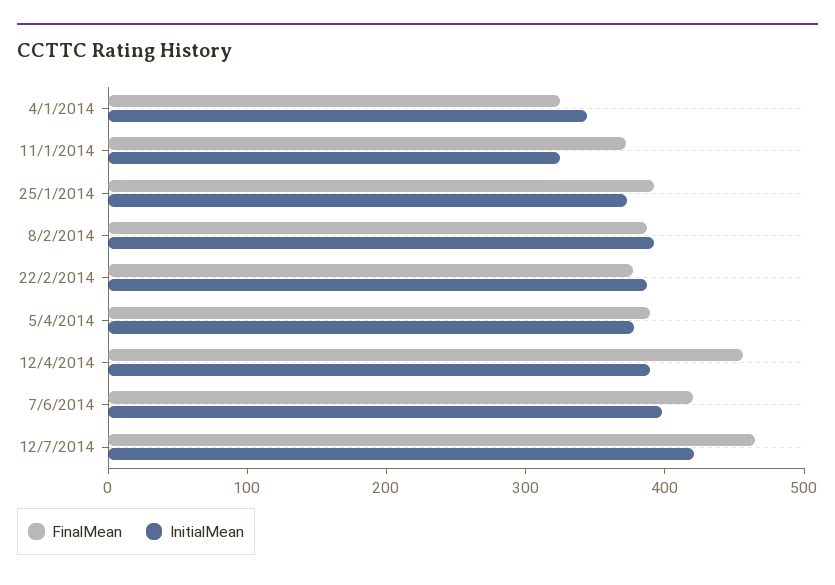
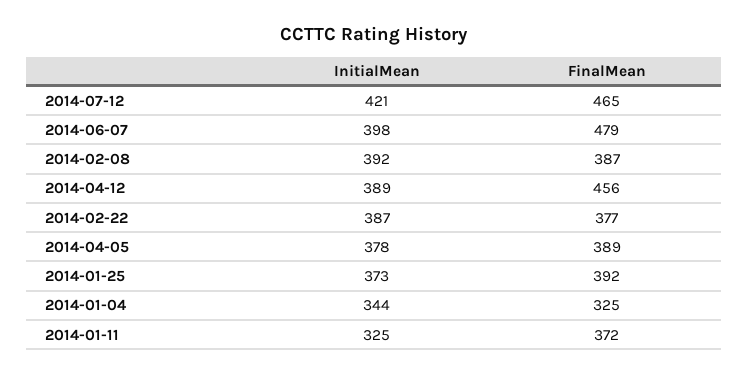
  {
    "FinalMean": {
      "4/1/2014": 325,
      "11/1/2014": 372,
      "25/1/2014": 392,
      "8/2/2014": 387,
      "22/2/2014": 377,
      "5/4/2014": 389,
      "12/4/2014": 456,
-     "7/6/2014": 420,
+     "7/6/2014": 479,
      "12/7/2014": 465
    },
    "InitialMean": {
      "4/1/2014": 344,
      "11/1/2014": 325,
      "25/1/2014": 373,
      "8/2/2014": 392,
      "22/2/2014": 387,
      "5/4/2014": 378,
      "12/4/2014": 389,
      "7/6/2014": 398,
      "12/7/2014": 421
    }
  }

